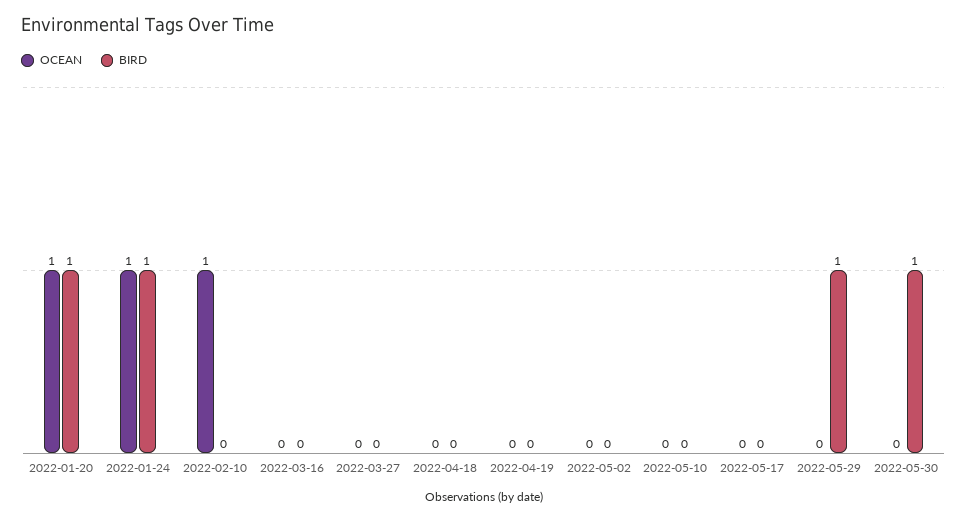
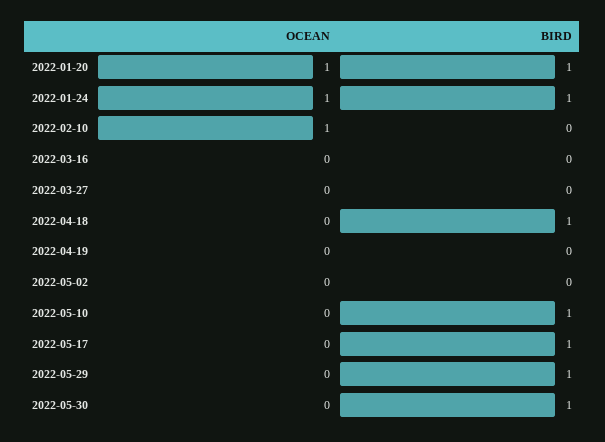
  {
    "OCEAN": {
      "2022-01-20": 1,
      "2022-01-24": 1,
      "2022-02-10": 1,
      "2022-03-16": 0,
      "2022-03-27": 0,
      "2022-04-18": 0,
      "2022-04-19": 0,
      "2022-05-02": 0,
      "2022-05-10": 0,
      "2022-05-17": 0,
      "2022-05-29": 0,
      "2022-05-30": 0
    },
    "BIRD": {
      "2022-01-20": 1,
      "2022-01-24": 1,
      "2022-02-10": 0,
      "2022-03-16": 0,
      "2022-03-27": 0,
-     "2022-04-18": 0,
+     "2022-04-18": 1,
      "2022-04-19": 0,
      "2022-05-02": 0,
-     "2022-05-10": 0,
+     "2022-05-10": 1,
-     "2022-05-17": 0,
+     "2022-05-17": 1,
      "2022-05-29": 1,
      "2022-05-30": 1
    }
  }

